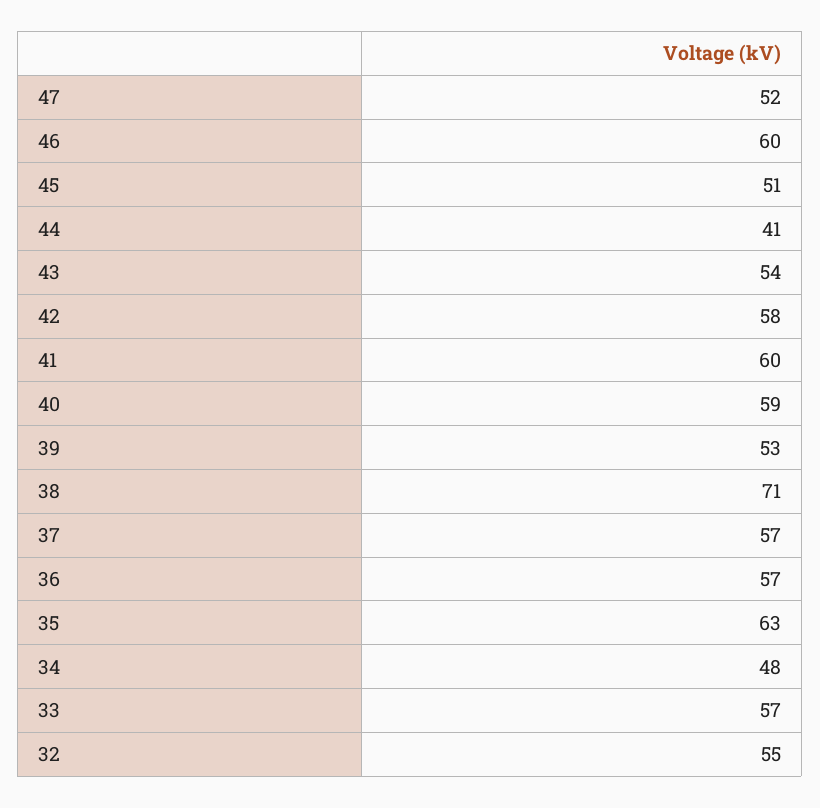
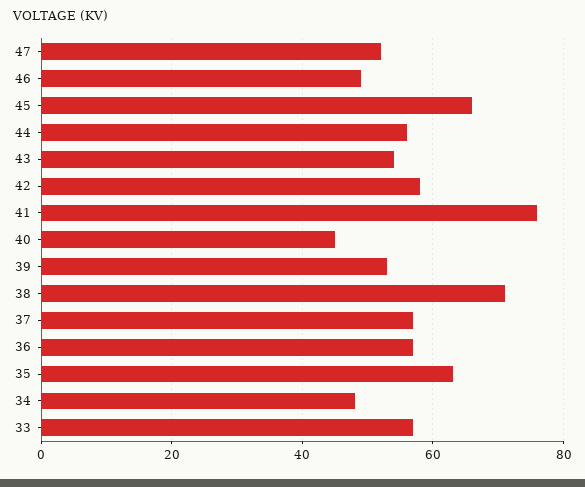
  {
    "47": 52,
-   "46": 60,
+   "46": 50,
-   "45": 51,
+   "45": 65,
-   "44": 41,
+   "44": 55,
    "43": 54,
    "42": 58,
-   "41": 60,
+   "41": 75,
-   "40": 59,
+   "40": 45,
    "39": 53,
    "38": 71,
    "37": 57,
    "36": 57,
    "35": 63,
    "34": 48,
-   "33": 57,
+   "33": 57
-   "32": 55
  }

